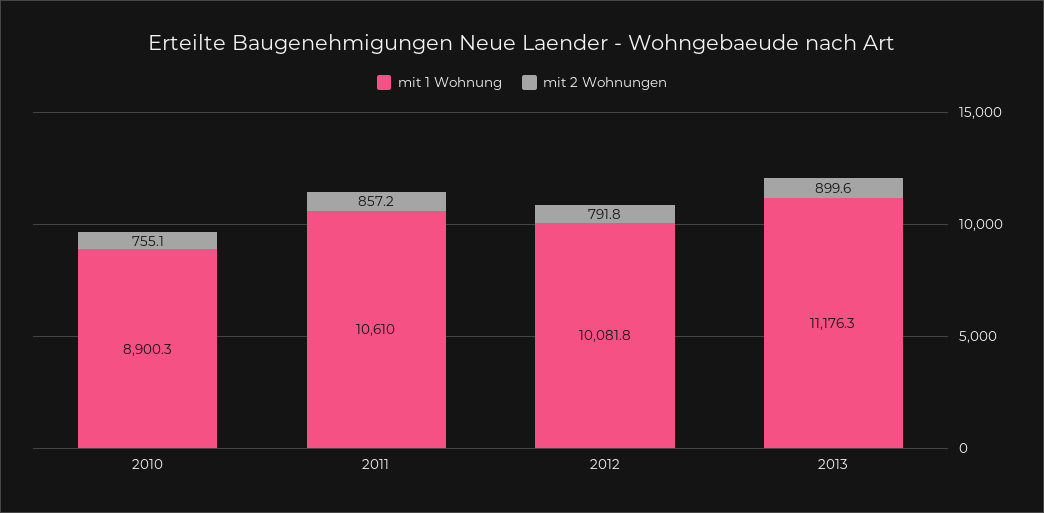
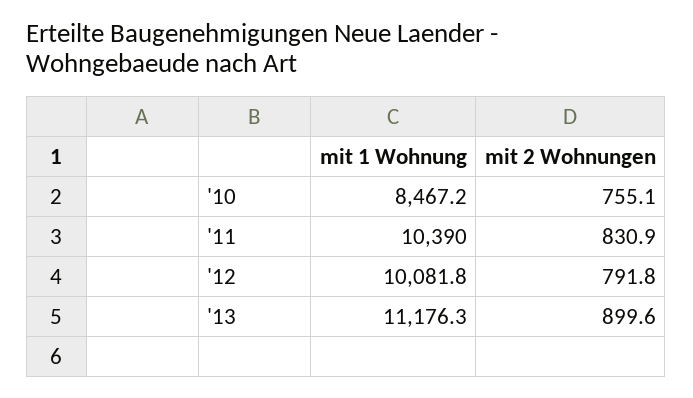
  {
    "mit 1 Wohnung": {
-     "2010": 8900.3,
+     "2010": 8467.2,
-     "2011": 10610,
+     "2011": 10390,
      "2012": 10081.8,
      "2013": 11176.3
    },
    "mit 2 Wohnungen": {
      "2010": 755.1,
-     "2011": 857.2,
+     "2011": 830.9,
      "2012": 791.8,
      "2013": 899.6
    }
  }

